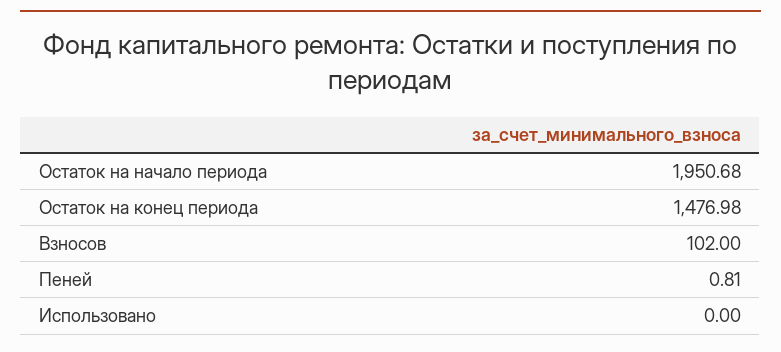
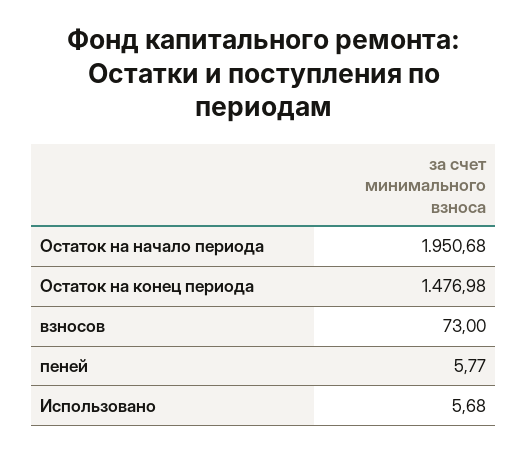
  {
    "Остаток на начало периода": 1950.68,
    "Остаток на конец периода": 1476.98,
-   "Взносов": 102,
+   "Взносов": 73,
-   "Пеней": 0.81,
+   "Пеней": 5.77,
-   "Использовано": 0
+   "Использовано": 5.68
  }

